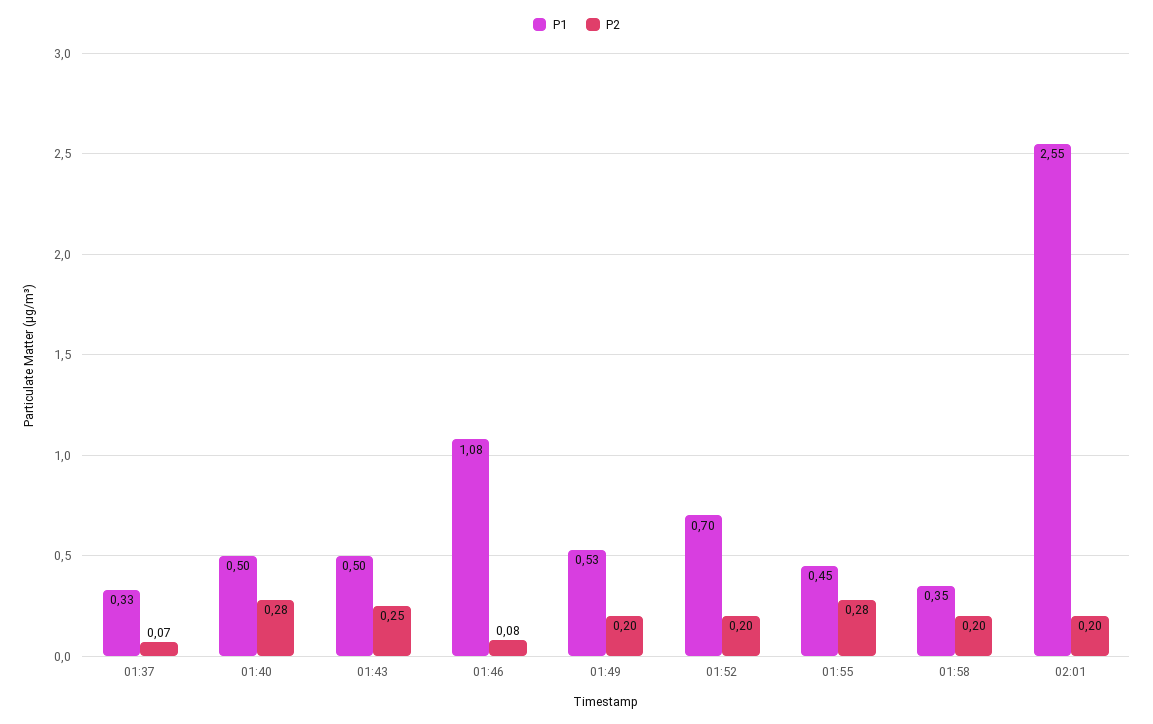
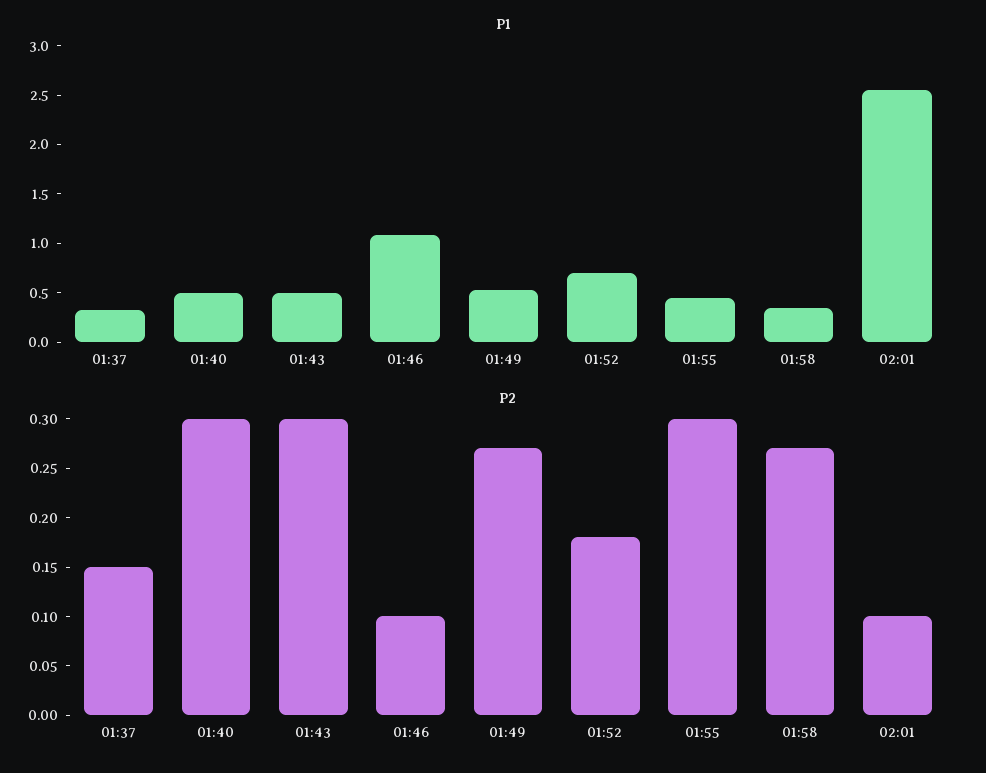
  {
    "P1": {
      "01:37": 0.33,
      "01:40": 0.5,
      "01:43": 0.5,
      "01:46": 1.08,
      "01:49": 0.53,
      "01:52": 0.7,
      "01:55": 0.45,
      "01:58": 0.35,
      "02:01": 2.55
    },
    "P2": {
-     "01:37": 0.07,
+     "01:37": 0.15,
-     "01:40": 0.28,
+     "01:40": 0.3,
-     "01:43": 0.25,
+     "01:43": 0.3,
-     "01:46": 0.08,
+     "01:46": 0.1,
-     "01:49": 0.2,
+     "01:49": 0.27,
-     "01:52": 0.2,
+     "01:52": 0.18,
-     "01:55": 0.28,
+     "01:55": 0.3,
-     "01:58": 0.2,
+     "01:58": 0.27,
-     "02:01": 0.2
+     "02:01": 0.1
    }
  }

